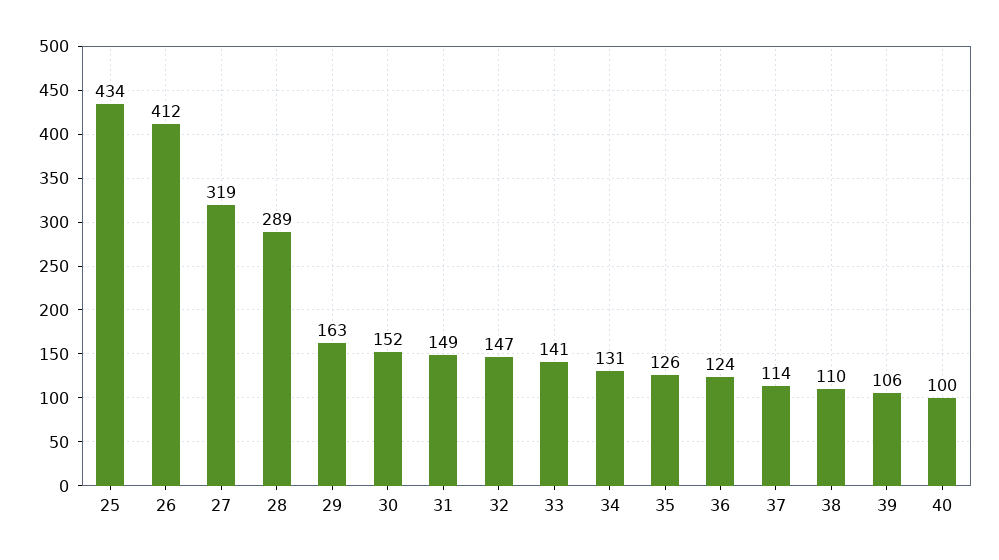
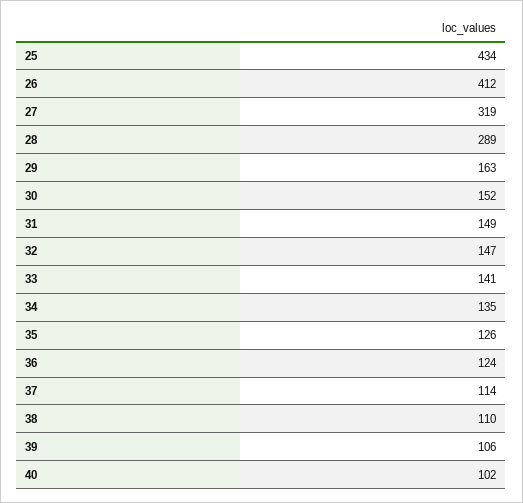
  {
    "25": 434,
    "26": 412,
    "27": 319,
    "28": 289,
    "29": 163,
    "30": 152,
    "31": 149,
    "32": 147,
    "33": 141,
-   "34": 131,
+   "34": 135,
    "35": 126,
    "36": 124,
    "37": 114,
    "38": 110,
    "39": 106,
-   "40": 100
+   "40": 102
  }

